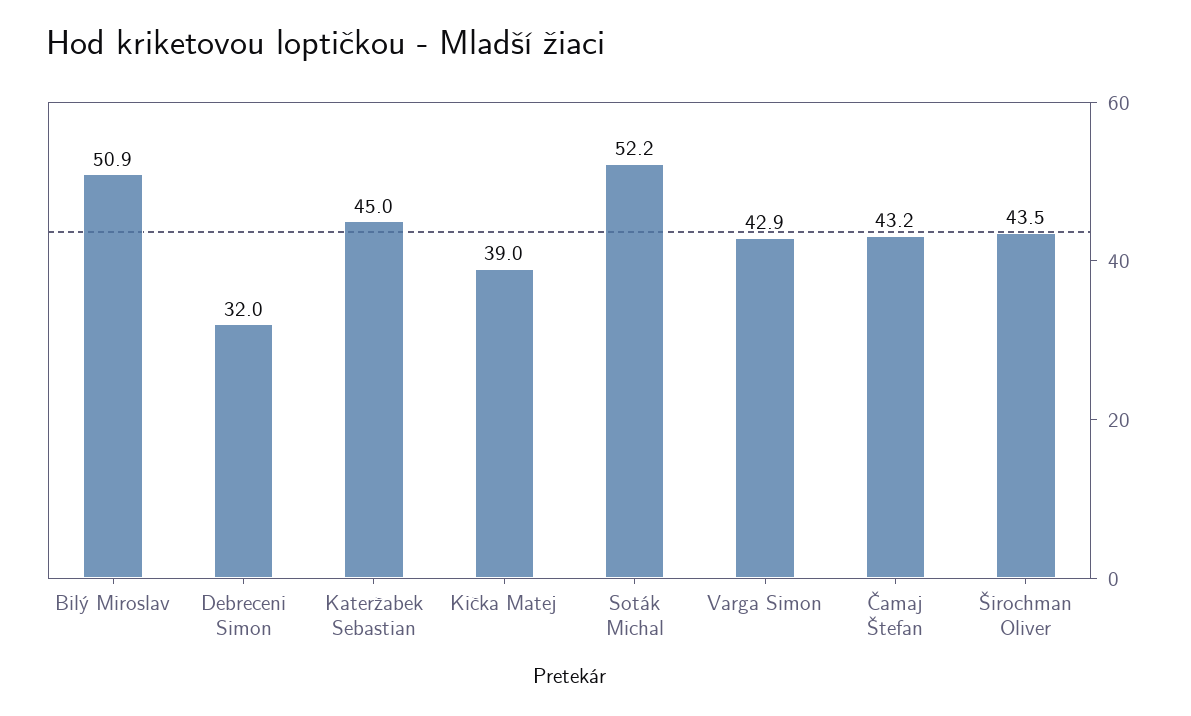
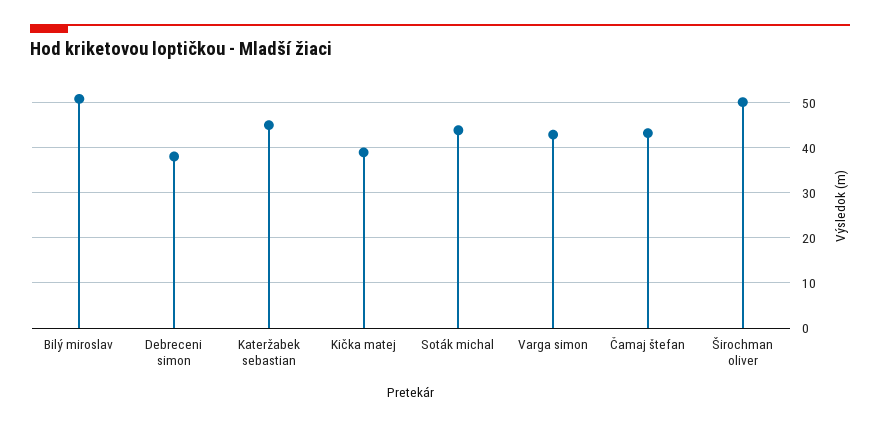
  {
    "Bilý Miroslav": 50.9,
-   "Debreceni Simon": 32,
+   "Debreceni Simon": 38,
    "Kateržabek Sebastian": 45,
    "Kička Matej": 39,
-   "Soták Michal": 52.2,
+   "Soták Michal": 44,
    "Varga Simon": 42.9,
    "Čamaj Štefan": 43.2,
-   "Širochman Oliver": 43.5
+   "Širochman Oliver": 50
  }

